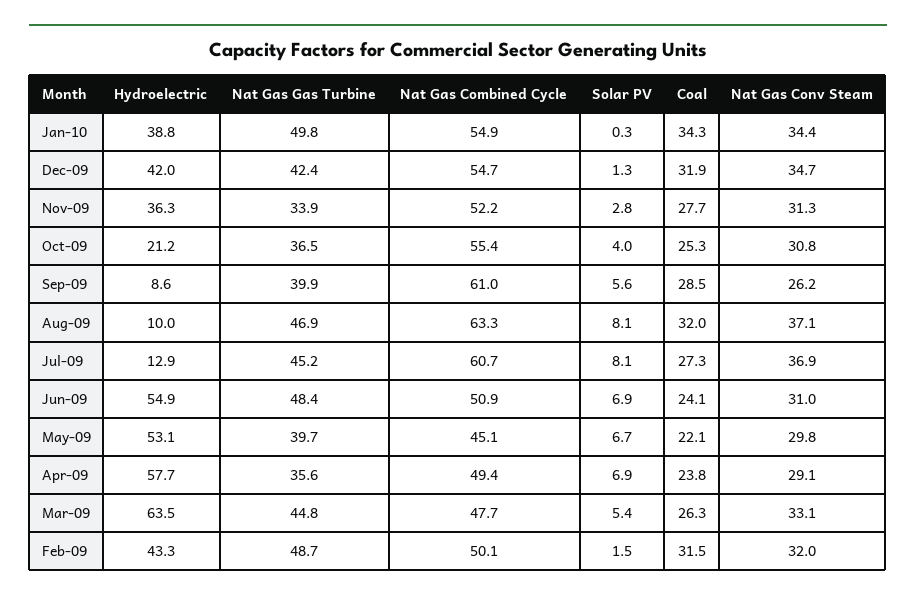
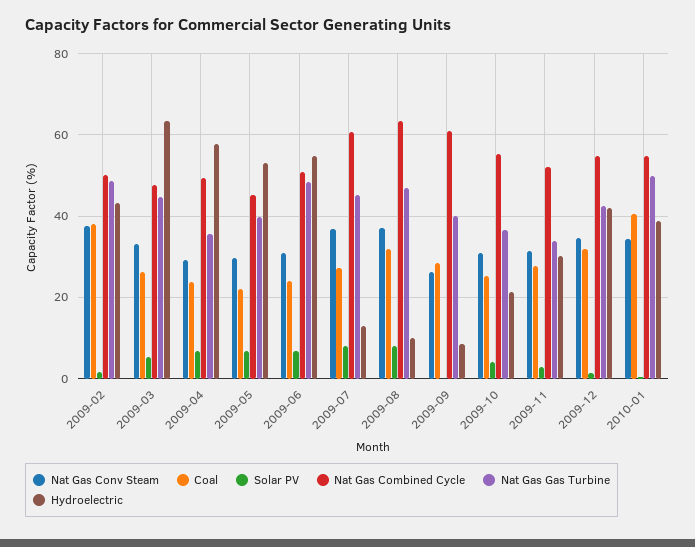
  {
    "Hydroelectric": {
      "Jan-10": 38.8,
      "Dec-09": 42,
-     "Nov-09": 36.3,
+     "Nov-09": 30,
      "Oct-09": 21.2,
      "Sep-09": 8.6,
      "Aug-09": 10,
      "Jul-09": 12.9,
      "Jun-09": 54.9,
      "May-09": 53.1,
      "Apr-09": 57.7,
      "Mar-09": 63.5,
      "Feb-09": 43.3
    },
    "Nat Gas Gas Turbine": {
      "Jan-10": 49.8,
      "Dec-09": 42.4,
      "Nov-09": 33.9,
      "Oct-09": 36.5,
      "Sep-09": 39.9,
      "Aug-09": 46.9,
      "Jul-09": 45.2,
      "Jun-09": 48.4,
      "May-09": 39.7,
      "Apr-09": 35.6,
      "Mar-09": 44.8,
      "Feb-09": 48.7
    },
    "Nat Gas Combined Cycle": {
      "Jan-10": 54.9,
      "Dec-09": 54.7,
      "Nov-09": 52.2,
      "Oct-09": 55.4,
      "Sep-09": 61,
      "Aug-09": 63.3,
      "Jul-09": 60.7,
      "Jun-09": 50.9,
      "May-09": 45.1,
      "Apr-09": 49.4,
      "Mar-09": 47.7,
      "Feb-09": 50.1
    },
    "Solar PV": {
      "Jan-10": 0.3,
      "Dec-09": 1.3,
      "Nov-09": 2.8,
      "Oct-09": 4,
-     "Sep-09": 5.6,
+     "Sep-09": 0,
      "Aug-09": 8.1,
      "Jul-09": 8.1,
      "Jun-09": 6.9,
      "May-09": 6.7,
      "Apr-09": 6.9,
      "Mar-09": 5.4,
      "Feb-09": 1.5
    },
    "Coal": {
-     "Jan-10": 34.3,
+     "Jan-10": 40,
      "Dec-09": 31.9,
      "Nov-09": 27.7,
      "Oct-09": 25.3,
      "Sep-09": 28.5,
      "Aug-09": 32,
      "Jul-09": 27.3,
      "Jun-09": 24.1,
      "May-09": 22.1,
      "Apr-09": 23.8,
      "Mar-09": 26.3,
-     "Feb-09": 31.5
+     "Feb-09": 38
    },
    "Nat Gas Conv Steam": {
      "Jan-10": 34.4,
      "Dec-09": 34.7,
      "Nov-09": 31.3,
      "Oct-09": 30.8,
      "Sep-09": 26.2,
      "Aug-09": 37.1,
      "Jul-09": 36.9,
      "Jun-09": 31,
      "May-09": 29.8,
      "Apr-09": 29.1,
      "Mar-09": 33.1,
-     "Feb-09": 32
+     "Feb-09": 38
    }
  }

